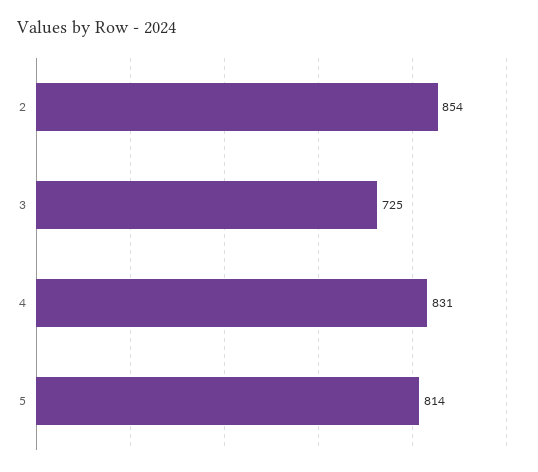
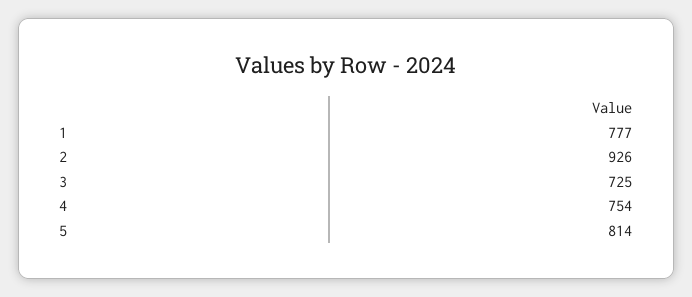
  {
-   "2": 854,
+   "2": 926,
    "3": 725,
-   "4": 831,
+   "4": 754,
-   "5": 814
+   "5": 814,
+   "1": 777
  }

